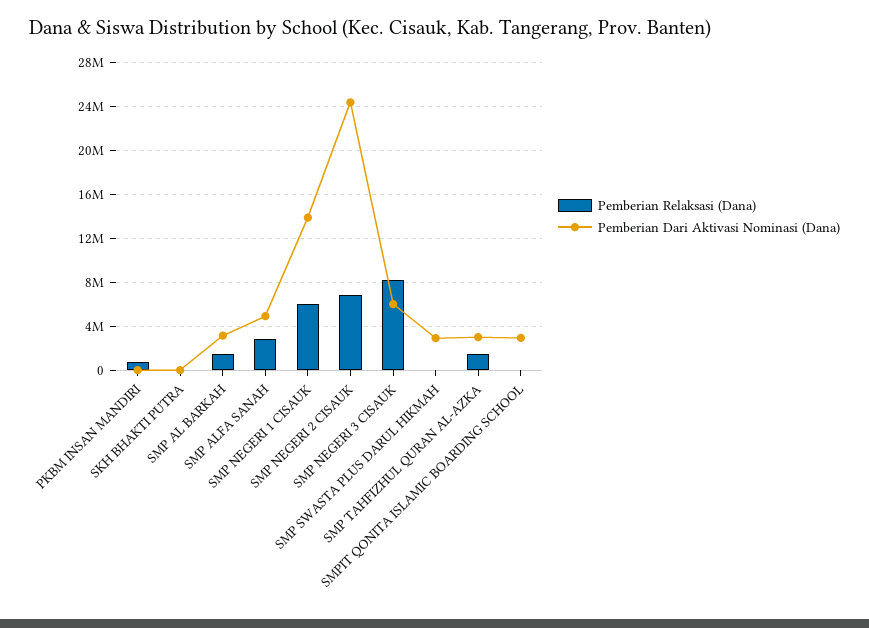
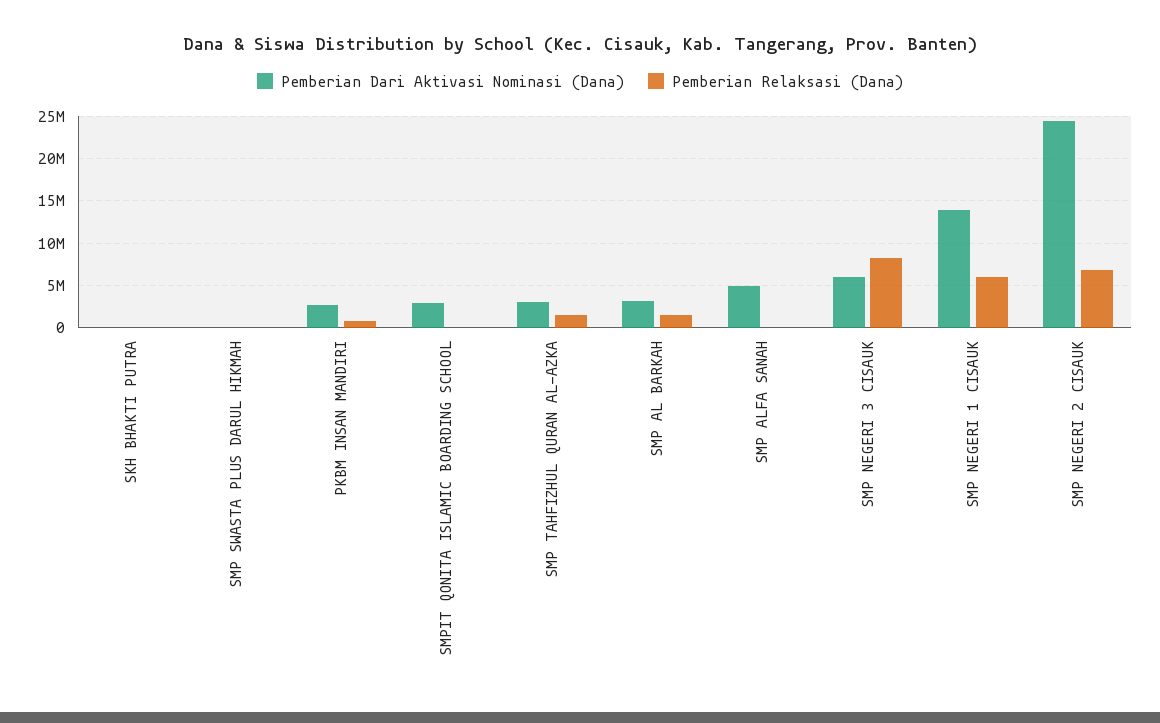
  {
    "Pemberian Relaksasi (Dana)": {
      "PKBM INSAN MANDIRI": 1000000,
      "SKH BHAKTI PUTRA": 0,
      "SMP AL BARKAH": 2000000,
-     "SMP ALFA SANAH": 3000000,
+     "SMP ALFA SANAH": 0,
      "SMP NEGERI 1 CISAUK": 6000000,
      "SMP NEGERI 2 CISAUK": 7000000,
      "SMP NEGERI 3 CISAUK": 8000000,
      "SMP SWASTA PLUS DARUL HIKMAH": 0,
      "SMP TAHFIZHUL QURAN AL-AZKA": 2000000,
      "SMPIT QONITA ISLAMIC BOARDING SCHOOL": 0
    },
    "Pemberian Dari Aktivasi Nominasi (Dana)": {
-     "PKBM INSAN MANDIRI": 0,
+     "PKBM INSAN MANDIRI": 3000000,
      "SKH BHAKTI PUTRA": 0,
      "SMP AL BARKAH": 3000000,
      "SMP ALFA SANAH": 5000000,
      "SMP NEGERI 1 CISAUK": 14000000,
      "SMP NEGERI 2 CISAUK": 24000000,
      "SMP NEGERI 3 CISAUK": 6000000,
-     "SMP SWASTA PLUS DARUL HIKMAH": 3000000,
+     "SMP SWASTA PLUS DARUL HIKMAH": 0,
      "SMP TAHFIZHUL QURAN AL-AZKA": 3000000,
      "SMPIT QONITA ISLAMIC BOARDING SCHOOL": 3000000
    }
  }

